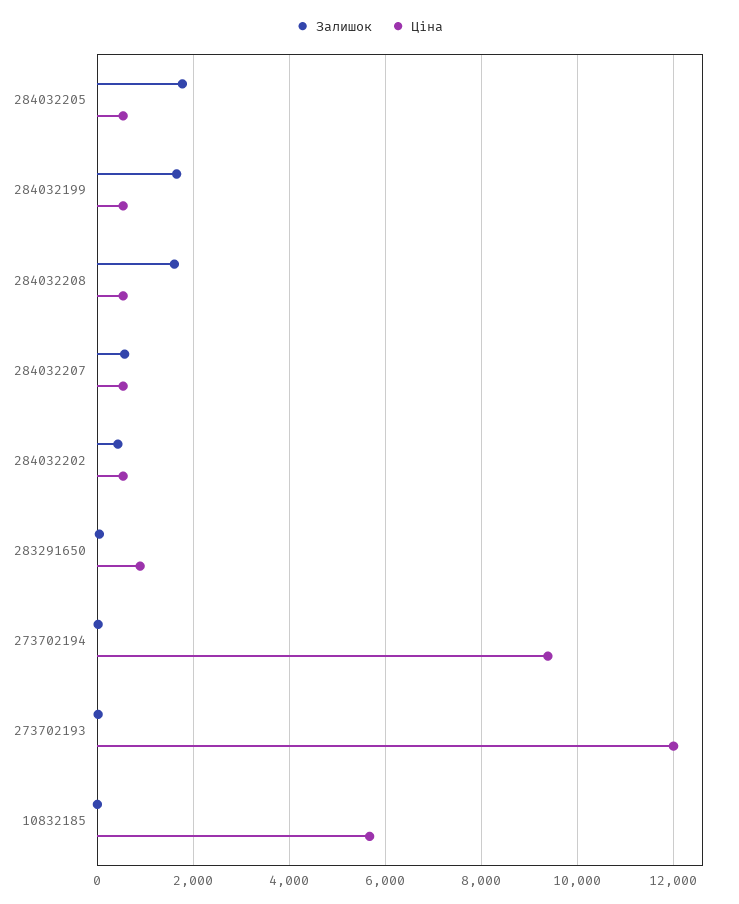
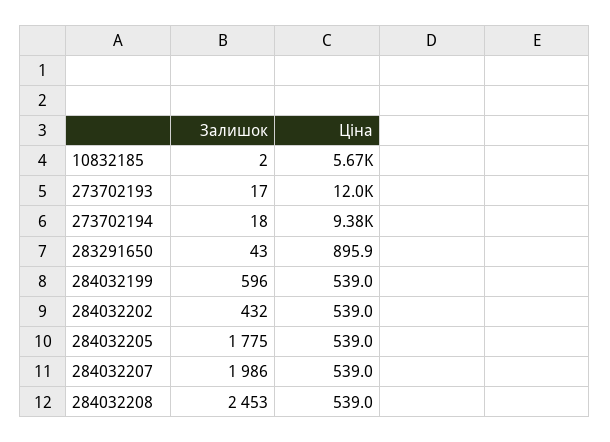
  {
    "Залишок": {
      "284032205": 1775,
-     "284032199": 1600,
+     "284032199": 596,
-     "284032208": 1600,
+     "284032208": 2453,
-     "284032207": 600,
+     "284032207": 1986,
      "284032202": 432,
      "283291650": 43,
      "273702194": 18,
      "273702193": 17,
      "10832185": 2
    },
    "Ціна": {
      "284032205": 539,
      "284032199": 539,
      "284032208": 539,
      "284032207": 539,
      "284032202": 539,
      "283291650": 895.9,
      "273702194": 9380,
      "273702193": 12000,
      "10832185": 5670
    }
  }

